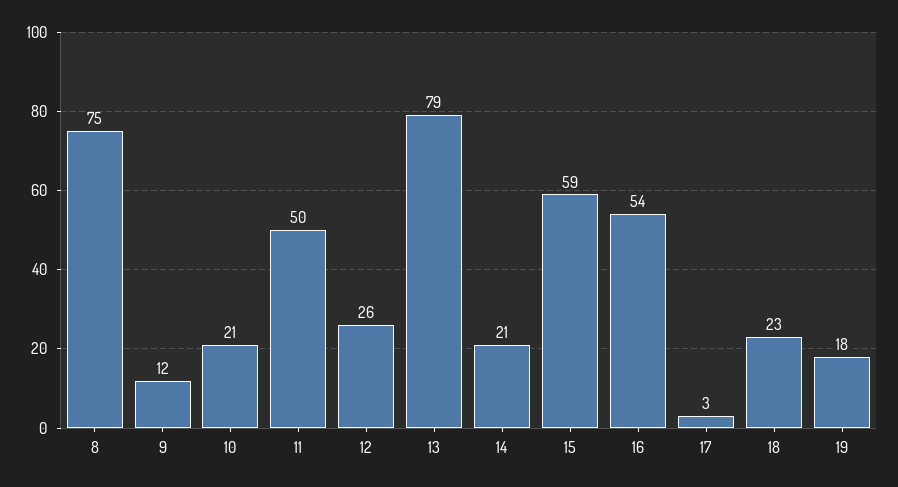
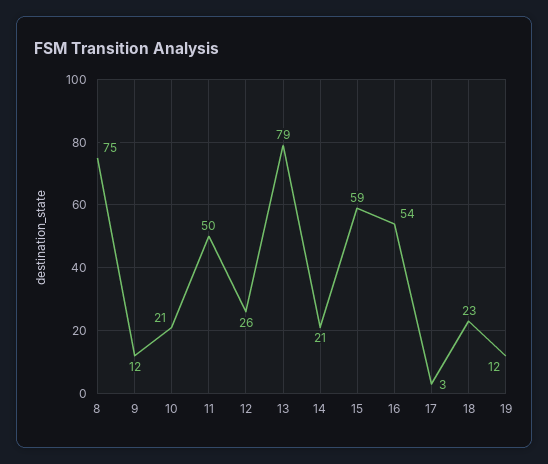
  {
    "8": 75,
    "9": 12,
    "10": 21,
    "11": 50,
    "12": 26,
    "13": 79,
    "14": 21,
    "15": 59,
    "16": 54,
    "17": 3,
    "18": 23,
-   "19": 18
+   "19": 12
  }

